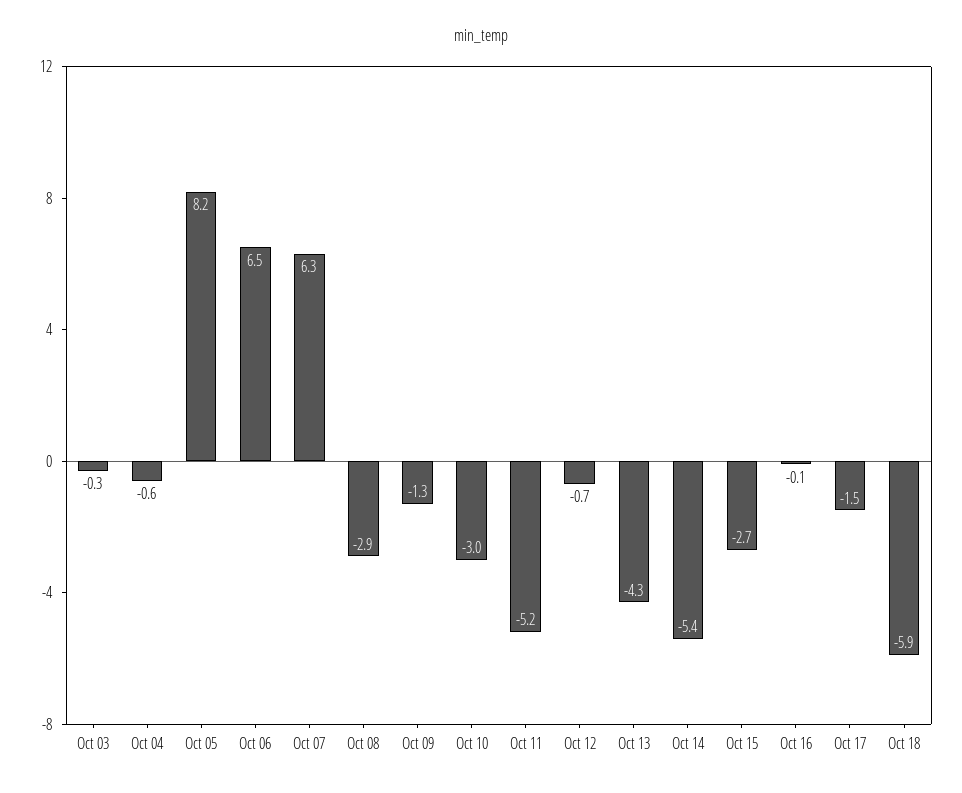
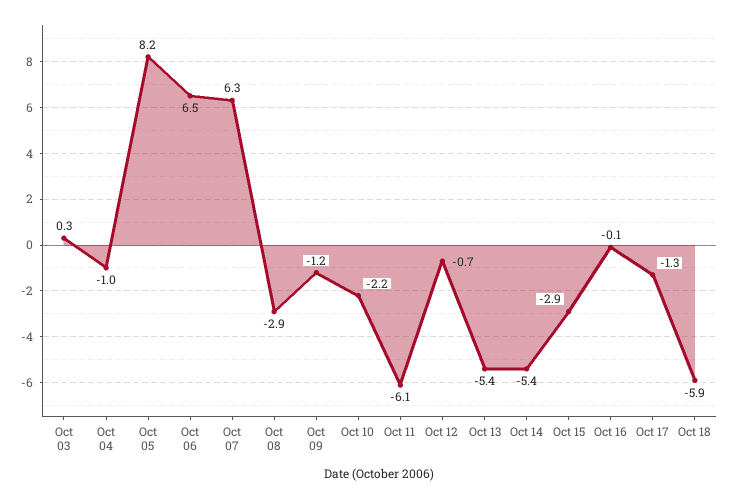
  {
-   "Oct 03": -0.3,
+   "Oct 03": 0.3,
-   "Oct 04": -0.6,
+   "Oct 04": -1,
    "Oct 05": 8.2,
    "Oct 06": 6.5,
    "Oct 07": 6.3,
    "Oct 08": -2.9,
-   "Oct 09": -1.3,
+   "Oct 09": -1.2,
-   "Oct 10": -3,
+   "Oct 10": -2.2,
-   "Oct 11": -5.2,
+   "Oct 11": -6.1,
    "Oct 12": -0.7,
-   "Oct 13": -4.3,
+   "Oct 13": -5.4,
    "Oct 14": -5.4,
-   "Oct 15": -2.7,
+   "Oct 15": -2.9,
    "Oct 16": -0.1,
-   "Oct 17": -1.5,
+   "Oct 17": -1.3,
    "Oct 18": -5.9
  }

